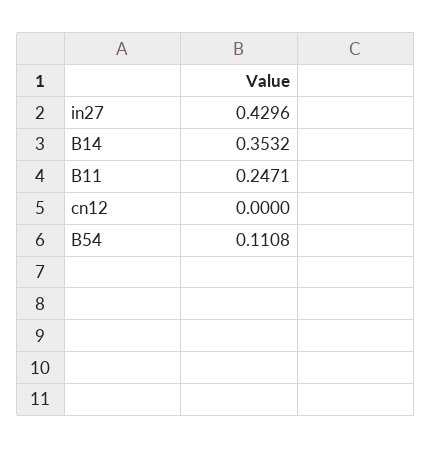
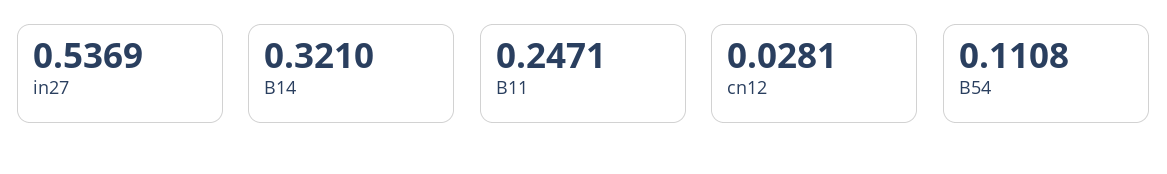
  {
-   "in27": 0.4296,
+   "in27": 0.5369,
-   "B14": 0.3532,
+   "B14": 0.321,
    "B11": 0.2471,
-   "cn12": 0,
+   "cn12": 0.0281,
    "B54": 0.1108
  }

